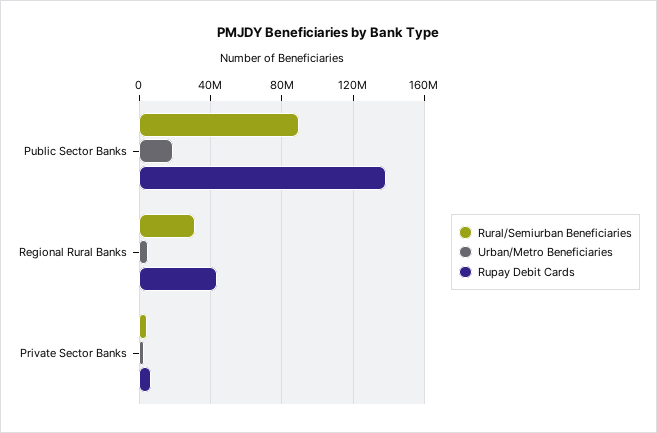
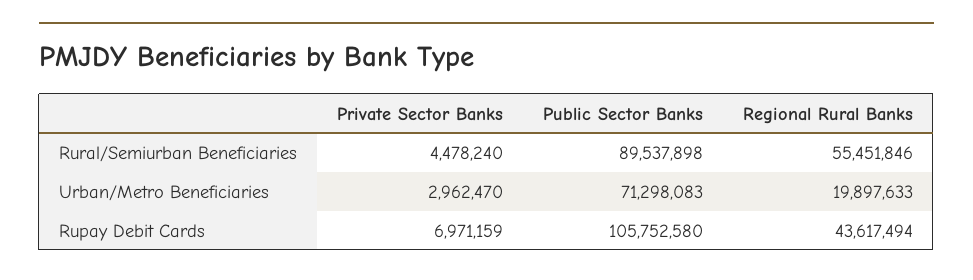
  {
    "Rural/Semiurban Beneficiaries": {
      "Public Sector Banks": 89537898,
-     "Regional Rural Banks": 30000000,
+     "Regional Rural Banks": 55451846,
      "Private Sector Banks": 4478240
    },
    "Urban/Metro Beneficiaries": {
-     "Public Sector Banks": 20000000,
+     "Public Sector Banks": 71298083,
-     "Regional Rural Banks": 5000000,
+     "Regional Rural Banks": 19897633,
      "Private Sector Banks": 2962470
    },
    "Rupay Debit Cards": {
-     "Public Sector Banks": 140000000,
+     "Public Sector Banks": 105752580,
      "Regional Rural Banks": 43617494,
      "Private Sector Banks": 6971159
    }
  }

